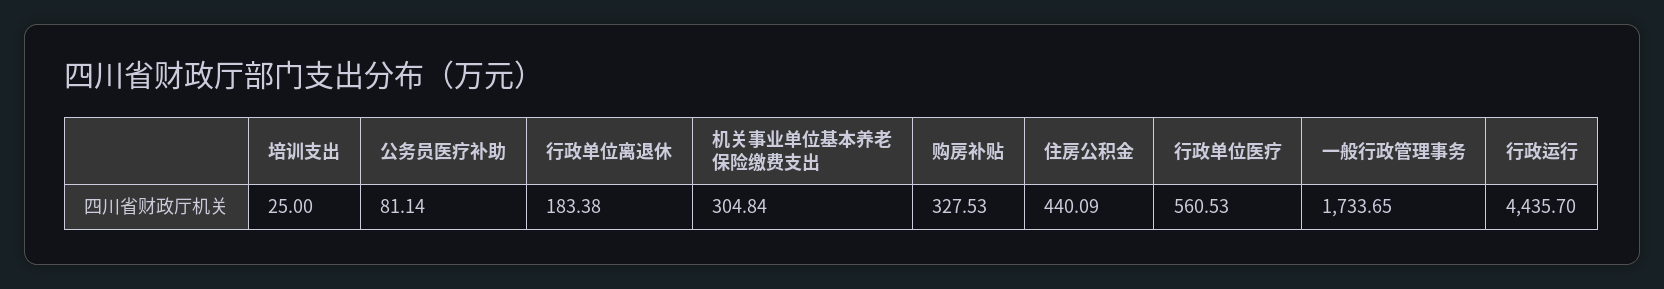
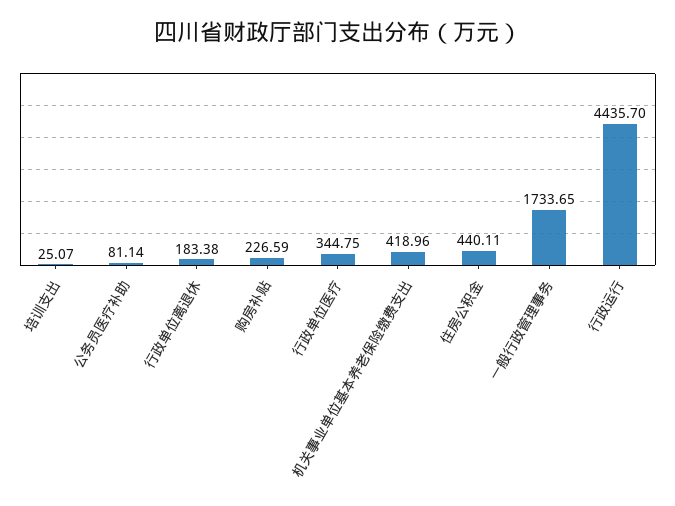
  {
-   "培训支出": 25,
+   "培训支出": 25.07,
    "公务员医疗补助": 81.14,
    "行政单位离退休": 183.38,
-   "机关事业单位基本养老保险缴费支出": 304.84,
+   "机关事业单位基本养老保险缴费支出": 418.96,
-   "购房补贴": 327.53,
+   "购房补贴": 226.59,
-   "住房公积金": 440.09,
+   "住房公积金": 440.11,
-   "行政单位医疗": 560.53,
+   "行政单位医疗": 344.75,
    "一般行政管理事务": 1733.65,
    "行政运行": 4435.7
  }

